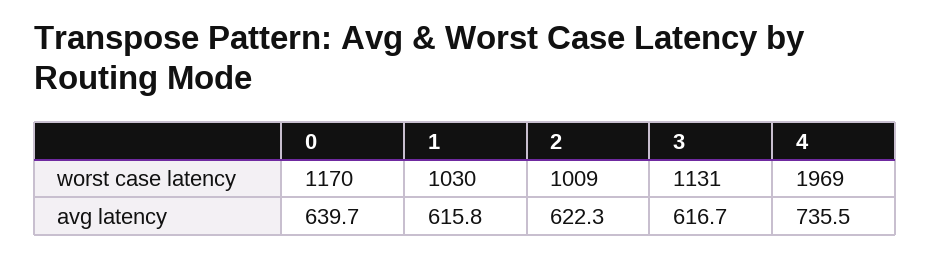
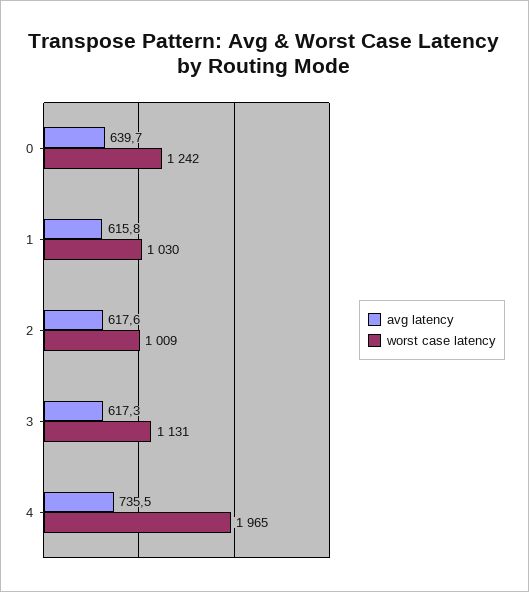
  {
    "worst case latency": {
-     "0": 1170,
+     "0": 1242,
      "1": 1030,
      "2": 1009,
      "3": 1131,
-     "4": 1969
+     "4": 1965
    },
    "avg latency": {
      "0": 639.7,
      "1": 615.8,
-     "2": 622.3,
+     "2": 617.6,
-     "3": 616.7,
+     "3": 617.3,
      "4": 735.5
    }
  }

